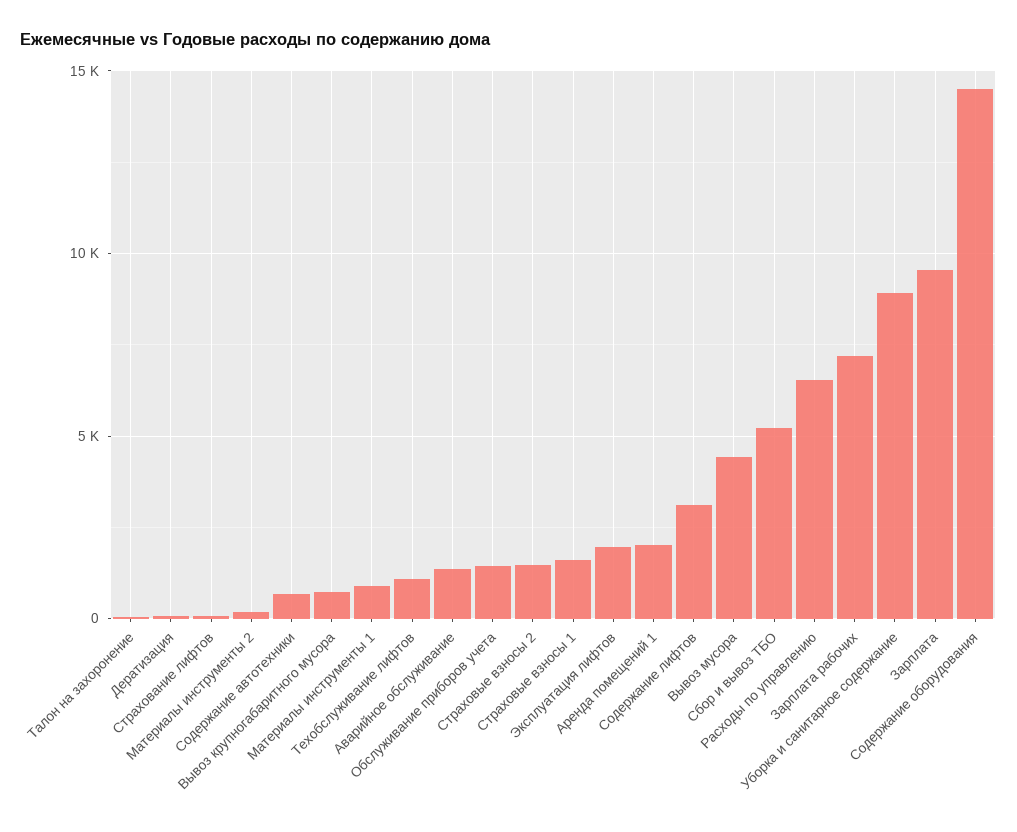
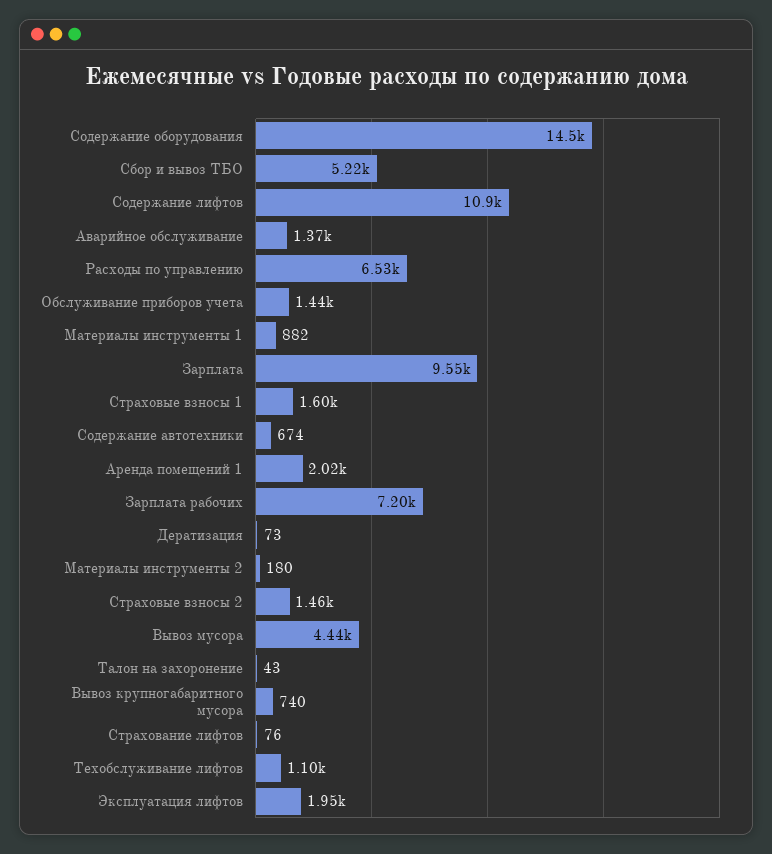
  {
    "Талон на захоронение": 43,
    "Дератизация": 73,
    "Страхование лифтов": 76,
    "Материалы инструменты 2": 180,
    "Содержание автотехники": 674,
    "Вывоз крупногабаритного мусора": 740,
    "Материалы инструменты 1": 882,
    "Техобслуживание лифтов": 1100,
    "Аварийное обслуживание": 1370,
    "Обслуживание приборов учета": 1440,
    "Страховые взносы 2": 1460,
    "Страховые взносы 1": 1600,
    "Эксплуатация лифтов": 1950,
    "Аренда помещений 1": 2020,
-   "Содержание лифтов": 3000,
+   "Содержание лифтов": 10900,
    "Вывоз мусора": 4440,
    "Сбор и вывоз ТБО": 5220,
    "Расходы по управлению": 6530,
    "Зарплата рабочих": 7200,
-   "Уборка и санитарное содержание": 9000,
    "Зарплата": 9550,
    "Содержание оборудования": 14500
  }

